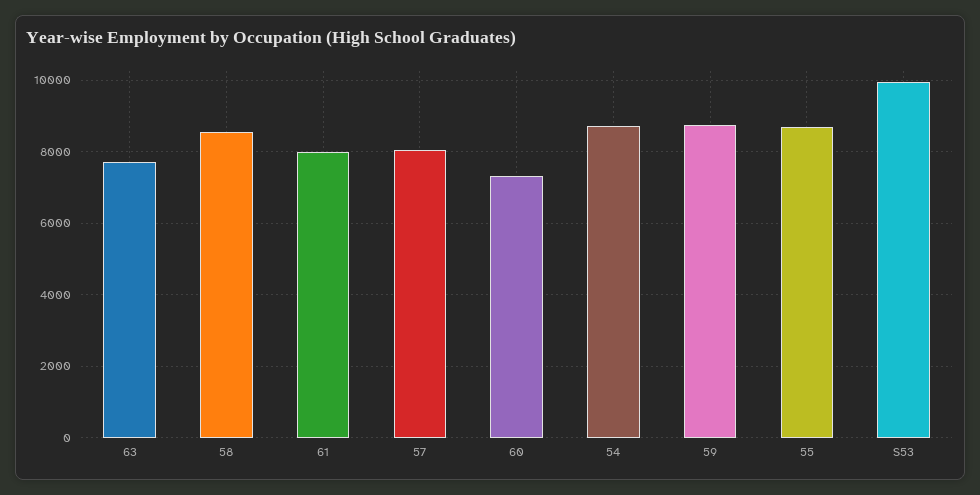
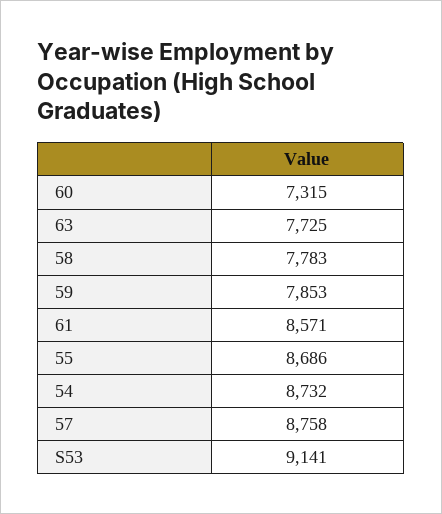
  {
    "63": 7725,
-   "58": 8600,
+   "58": 7783,
-   "61": 8000,
+   "61": 8571,
-   "57": 8000,
+   "57": 8758,
    "60": 7315,
    "54": 8732,
-   "59": 8800,
+   "59": 7853,
    "55": 8686,
-   "S53": 10000
+   "S53": 9141
  }

